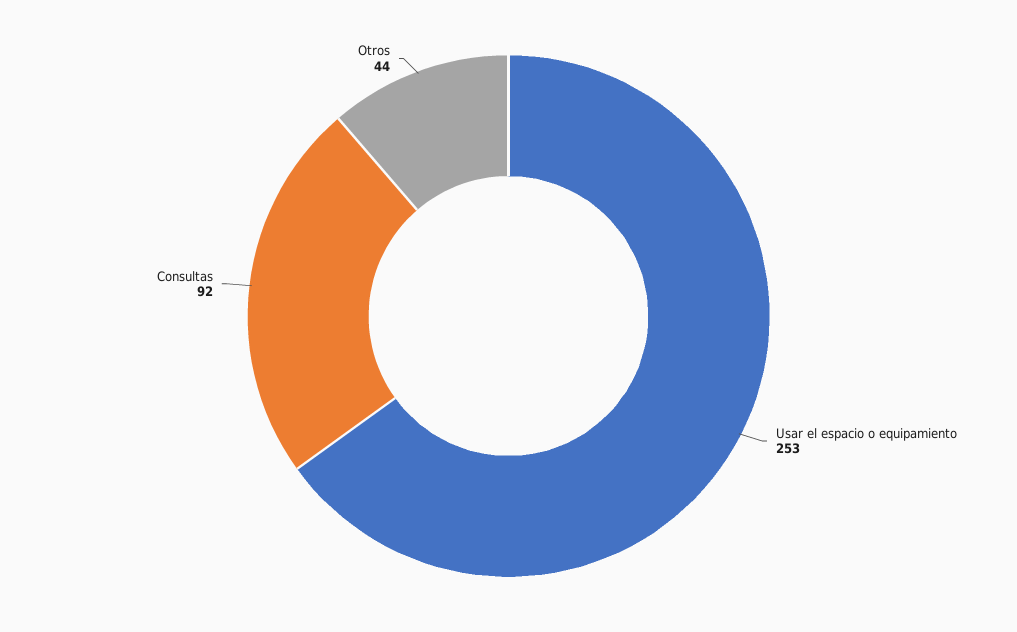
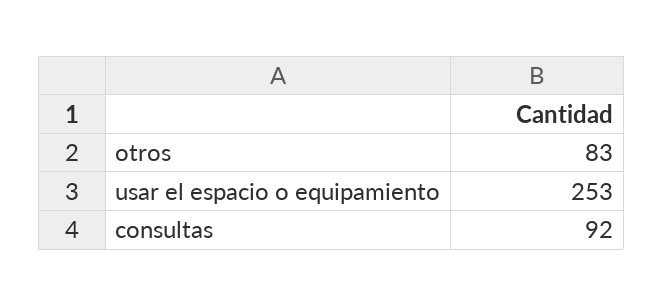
  {
    "Usar el espacio o equipamiento": 253,
    "Consultas": 92,
-   "Otros": 44
+   "Otros": 83
  }

